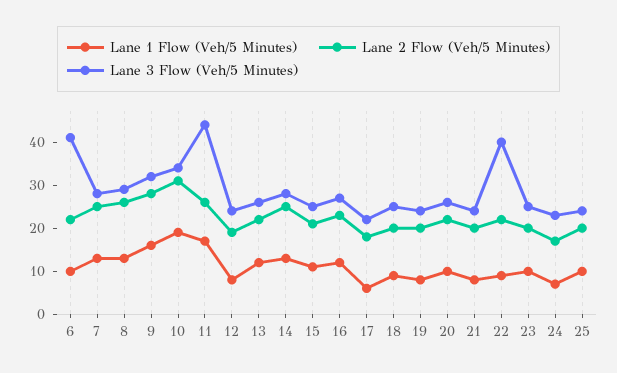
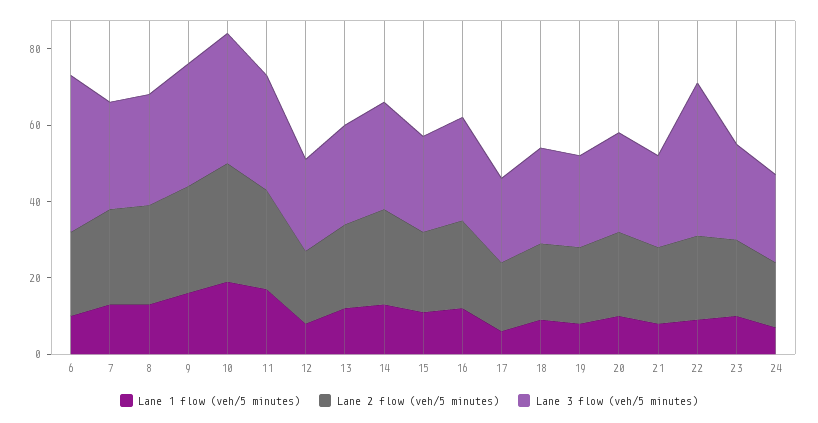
  {
    "Lane 1 Flow (Veh/5 Minutes)": {
      "6": 10,
      "7": 15,
      "8": 15,
      "9": 15,
      "10": 20,
      "11": 15,
      "12": 10,
      "13": 10,
      "14": 15,
      "15": 10,
      "16": 10,
      "17": 5,
      "18": 10,
      "19": 10,
      "20": 10,
      "21": 10,
      "22": 10,
      "23": 10,
-     "24": 5,
+     "24": 5
-     "25": 10
    },
    "Lane 2 Flow (Veh/5 Minutes)": {
      "6": 20,
      "7": 25,
      "8": 25,
      "9": 30,
      "10": 30,
      "11": 25,
      "12": 20,
      "13": 20,
      "14": 25,
      "15": 20,
      "16": 25,
      "17": 20,
      "18": 20,
      "19": 20,
      "20": 20,
      "21": 20,
      "22": 20,
      "23": 20,
-     "24": 15,
+     "24": 15
-     "25": 20
    },
    "Lane 3 Flow (Veh/5 Minutes)": {
      "6": 40,
      "7": 30,
      "8": 30,
      "9": 30,
      "10": 35,
-     "11": 45,
+     "11": 30,
      "12": 25,
      "13": 25,
      "14": 30,
      "15": 25,
      "16": 25,
      "17": 20,
      "18": 25,
      "19": 25,
      "20": 25,
      "21": 25,
      "22": 40,
      "23": 25,
-     "24": 25,
+     "24": 25
-     "25": 25
    }
  }

